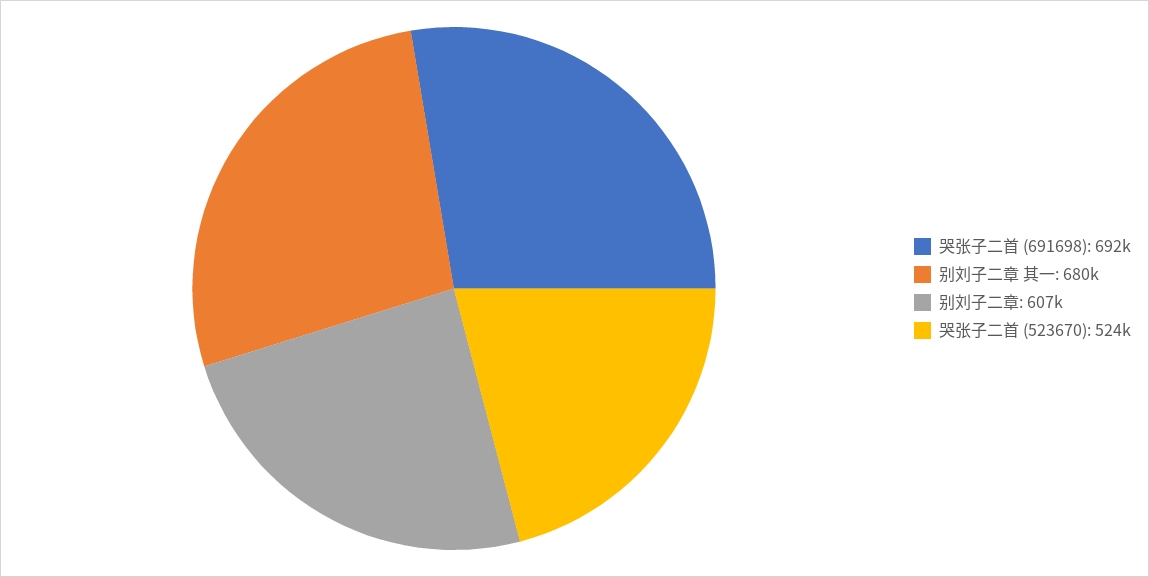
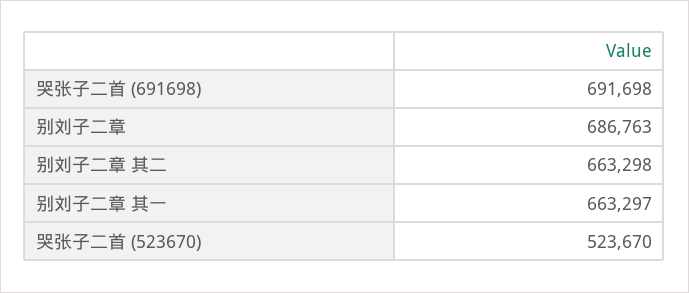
  {
    "哭张子二首 (691698)": 691698,
-   "别刘子二章 其一": 680000,
+   "别刘子二章 其一": 663297,
-   "别刘子二章": 607000,
+   "别刘子二章": 686763,
-   "哭张子二首 (523670)": 523670
+   "哭张子二首 (523670)": 523670,
+   "别刘子二章 其二": 663298
  }

